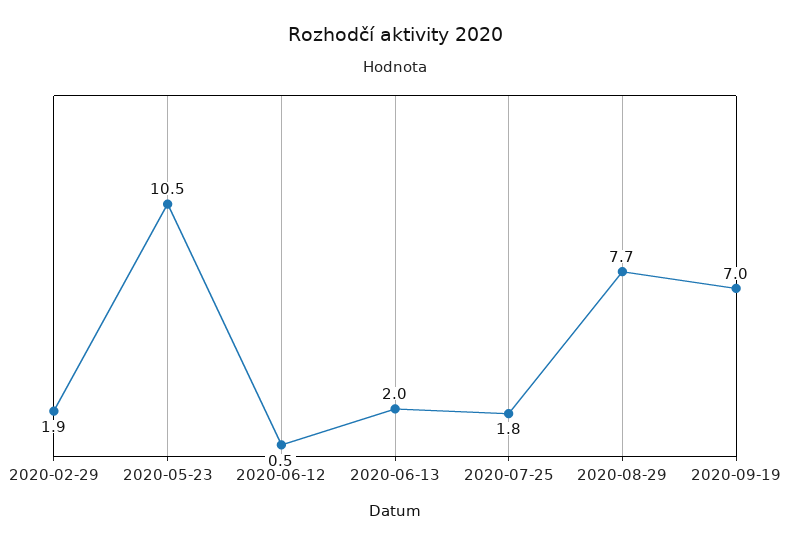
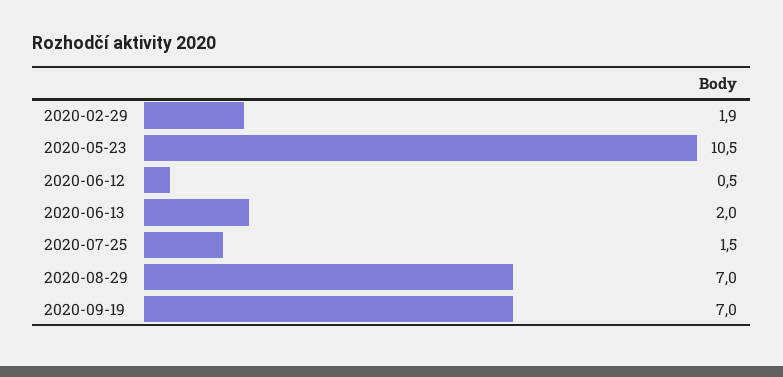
  {
    "2020-02-29": 1.9,
    "2020-05-23": 10.5,
    "2020-06-12": 0.5,
    "2020-06-13": 2,
-   "2020-07-25": 1.8,
+   "2020-07-25": 1.5,
-   "2020-08-29": 7.7,
+   "2020-08-29": 7,
    "2020-09-19": 7
  }

